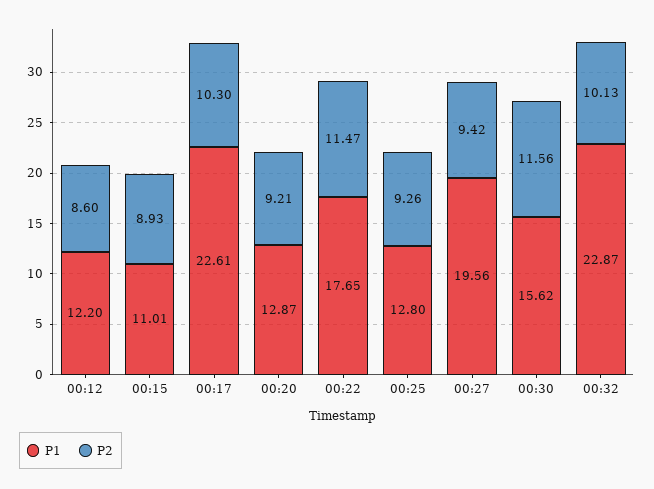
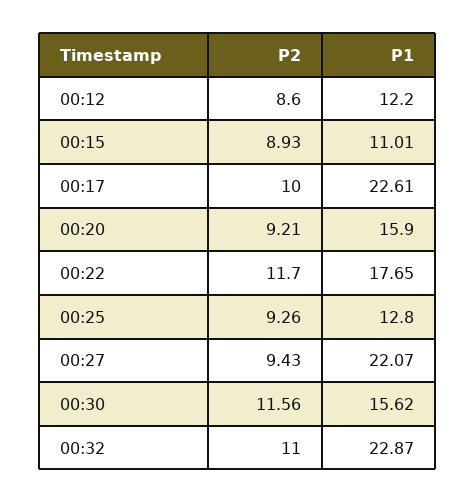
  {
    "P1": {
      "00:12": 12.2,
      "00:15": 11.01,
      "00:17": 22.61,
-     "00:20": 12.87,
+     "00:20": 15.9,
      "00:22": 17.65,
      "00:25": 12.8,
-     "00:27": 19.56,
+     "00:27": 22.07,
      "00:30": 15.62,
      "00:32": 22.87
    },
    "P2": {
      "00:12": 8.6,
      "00:15": 8.93,
-     "00:17": 10.3,
+     "00:17": 10,
      "00:20": 9.21,
-     "00:22": 11.47,
+     "00:22": 11.7,
      "00:25": 9.26,
-     "00:27": 9.42,
+     "00:27": 9.43,
      "00:30": 11.56,
-     "00:32": 10.13
+     "00:32": 11
    }
  }

